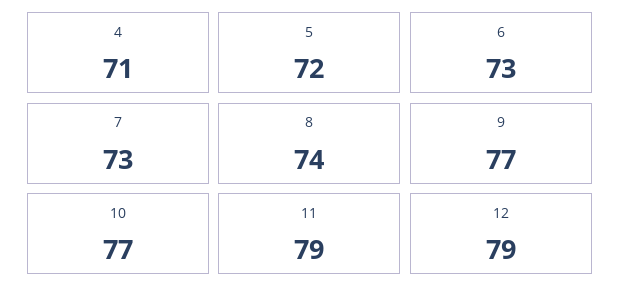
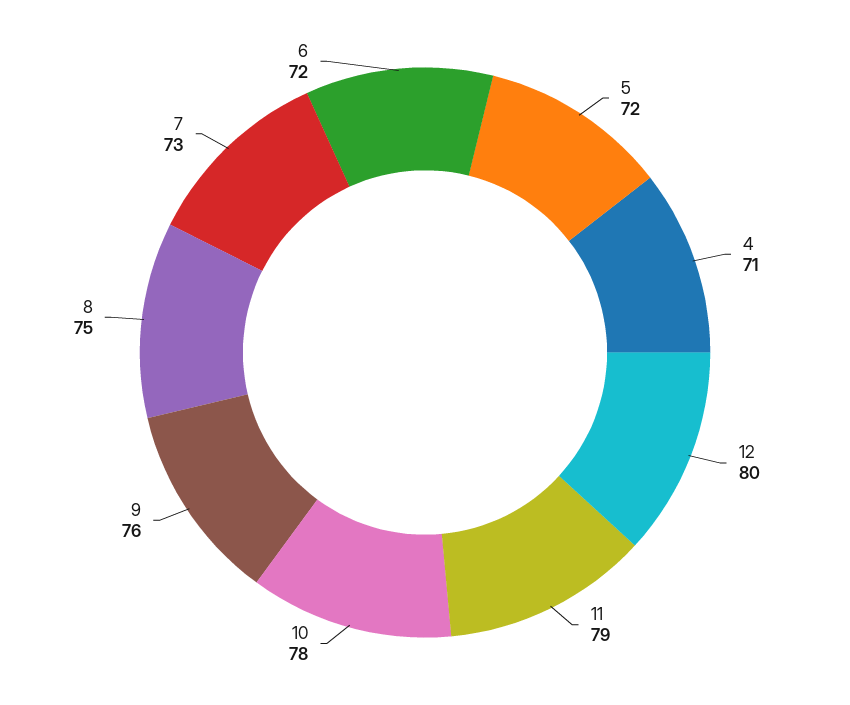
  {
    "4": 71,
    "5": 72,
-   "6": 73,
+   "6": 72,
    "7": 73,
-   "8": 74,
+   "8": 75,
-   "9": 77,
+   "9": 76,
-   "10": 77,
+   "10": 78,
    "11": 79,
-   "12": 79
+   "12": 80
  }

